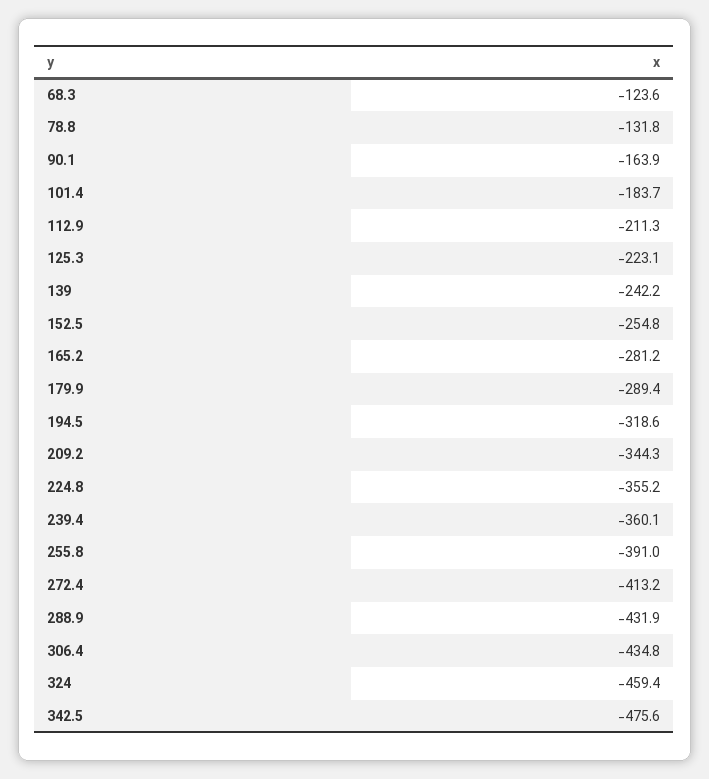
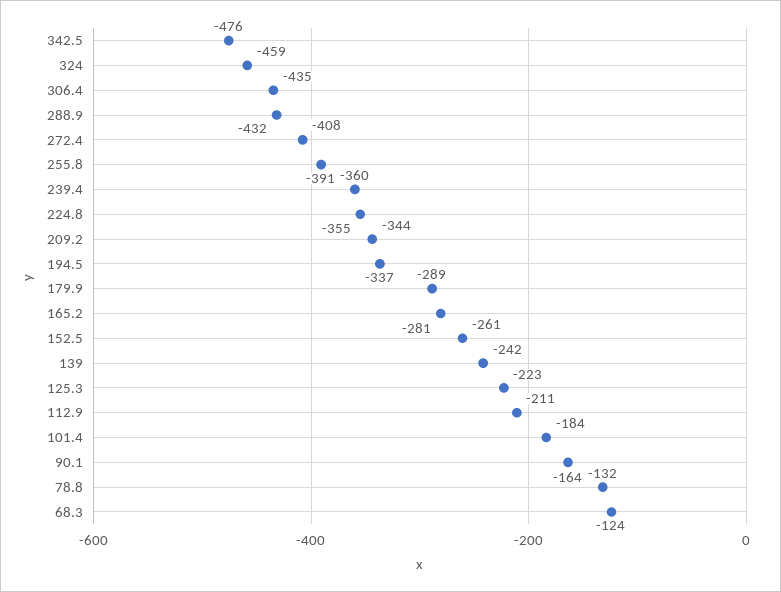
  {
    "68.3": -123.6,
    "78.8": -131.8,
    "90.1": -163.9,
    "101.4": -183.7,
    "112.9": -211.3,
    "125.3": -223.1,
    "139": -242.2,
-   "152.5": -254.8,
+   "152.5": -261,
    "165.2": -281.2,
    "179.9": -289.4,
-   "194.5": -318.6,
+   "194.5": -337,
    "209.2": -344.3,
    "224.8": -355.2,
    "239.4": -360.1,
    "255.8": -391,
-   "272.4": -413.2,
+   "272.4": -408,
    "288.9": -431.9,
    "306.4": -434.8,
    "324": -459.4,
    "342.5": -475.6
  }

